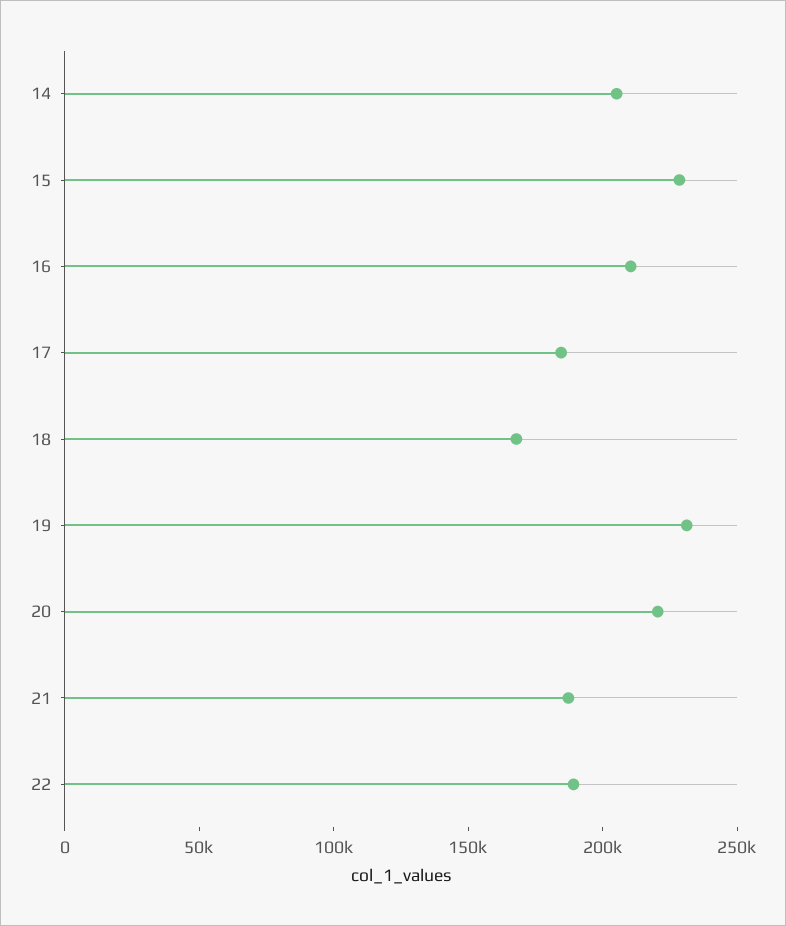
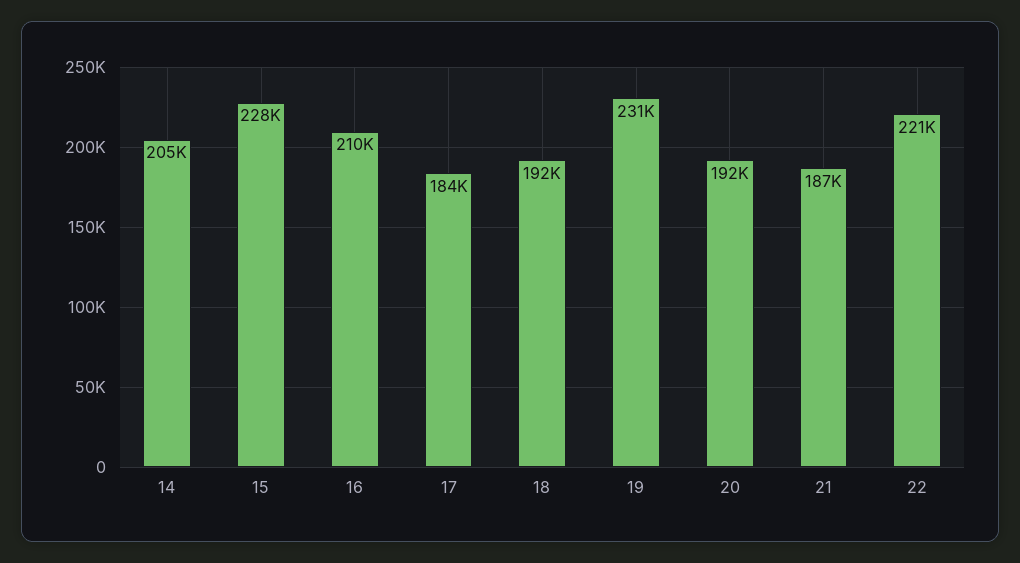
  {
    "14": 205000,
    "15": 228000,
    "16": 210000,
    "17": 184000,
-   "18": 170000,
+   "18": 192000,
    "19": 231000,
-   "20": 220000,
+   "20": 192000,
    "21": 187000,
-   "22": 190000
+   "22": 221000
  }

